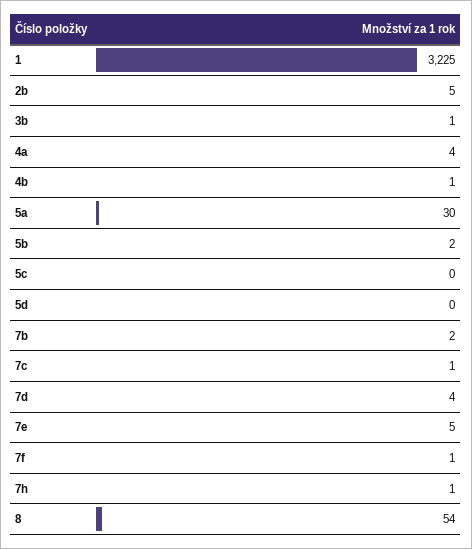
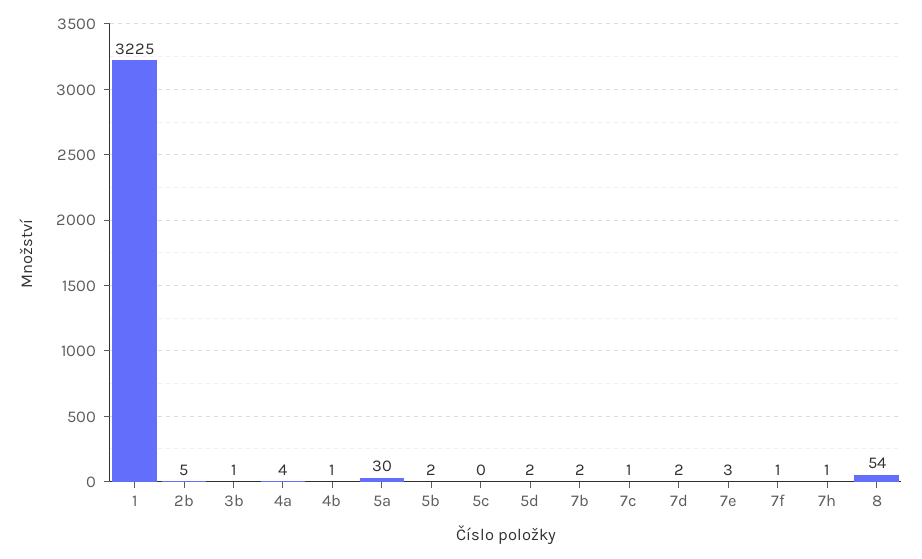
  {
    "1": 3225,
    "2b": 5,
    "3b": 1,
    "4a": 4,
    "4b": 1,
    "5a": 30,
    "5b": 2,
    "5c": 0,
-   "5d": 0,
+   "5d": 2,
    "7b": 2,
    "7c": 1,
-   "7d": 4,
+   "7d": 2,
-   "7e": 5,
+   "7e": 3,
    "7f": 1,
    "7h": 1,
    "8": 54
  }

